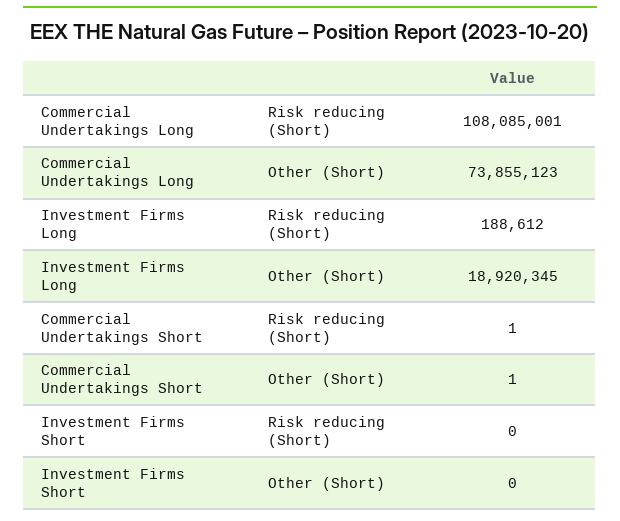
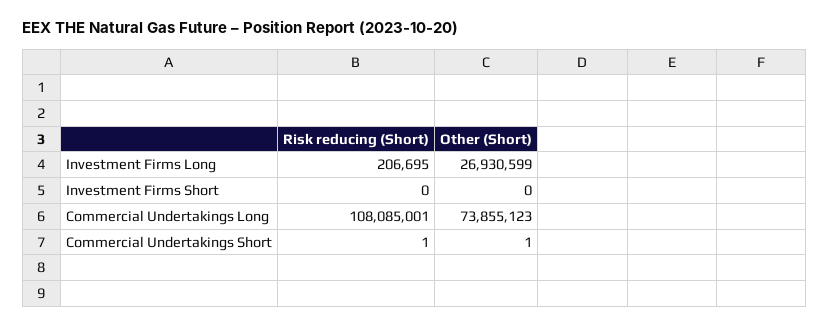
  {
    "Commercial Undertakings Long": {
      "Risk reducing (Short)": 108085001,
      "Other (Short)": 73855123
    },
    "Investment Firms Long": {
-     "Risk reducing (Short)": 188612,
+     "Risk reducing (Short)": 206695,
-     "Other (Short)": 18920345
+     "Other (Short)": 26930599
    },
    "Commercial Undertakings Short": {
      "Risk reducing (Short)": 1,
      "Other (Short)": 1
    },
    "Investment Firms Short": {
      "Risk reducing (Short)": 0,
      "Other (Short)": 0
    }
  }

